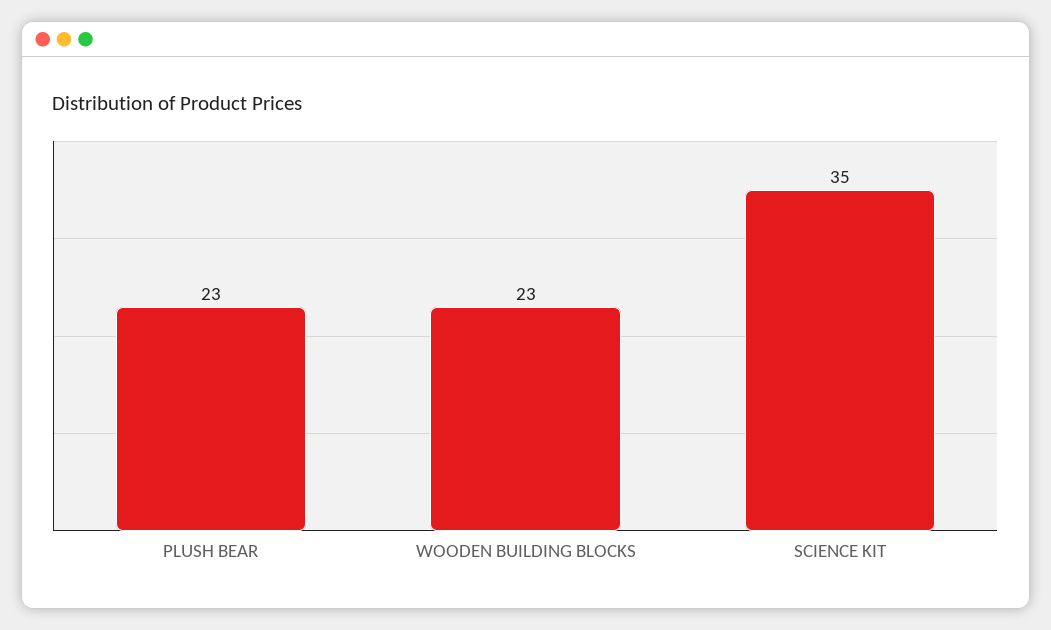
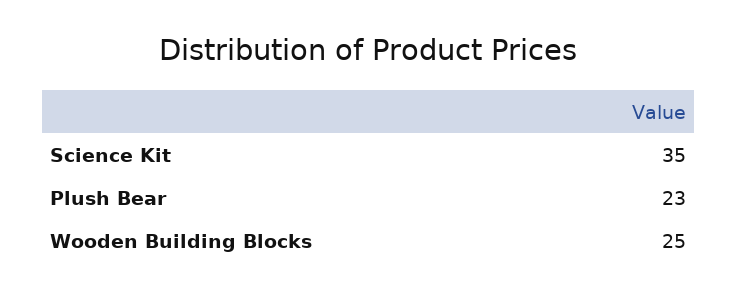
  {
    "PLUSH BEAR": 23,
-   "WOODEN BUILDING BLOCKS": 23,
+   "WOODEN BUILDING BLOCKS": 25,
    "SCIENCE KIT": 35
  }

